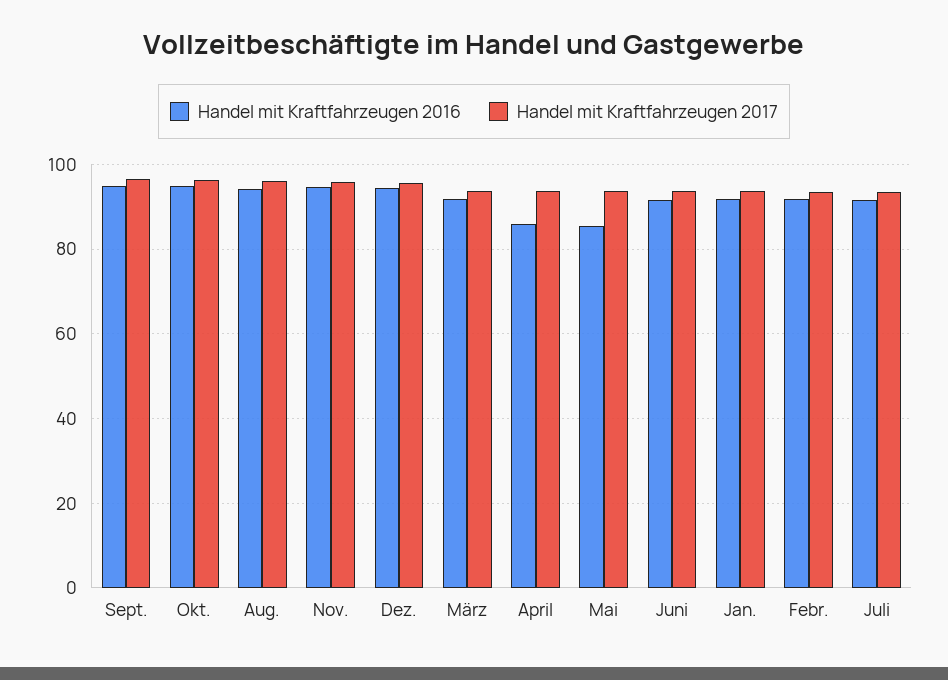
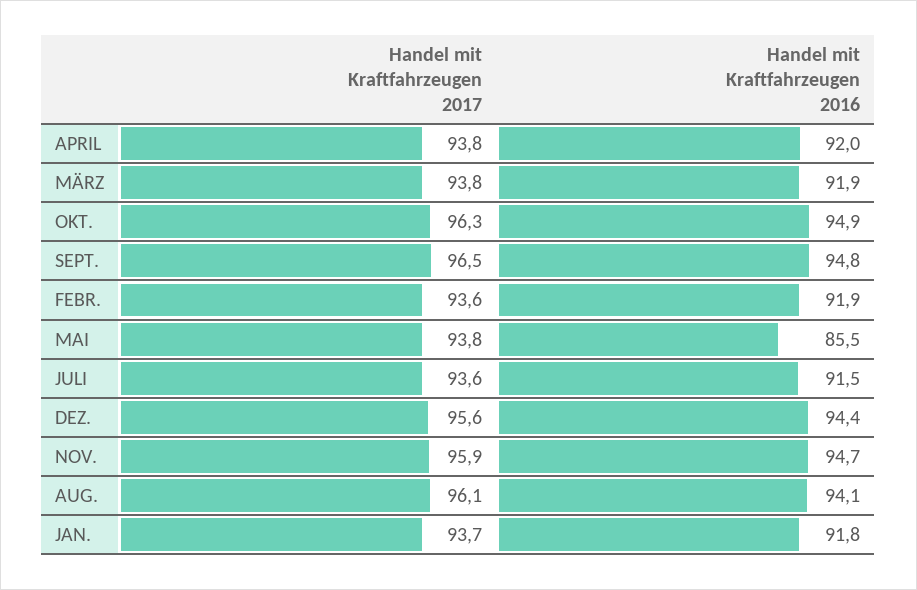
  {
    "Handel mit Kraftfahrzeugen 2016": {
      "Sept.": 94.8,
      "Okt.": 94.9,
      "Aug.": 94.1,
      "Nov.": 94.7,
      "Dez.": 94.4,
      "März": 91.9,
-     "April": 86,
+     "April": 92,
      "Mai": 85.5,
-     "Juni": 92,
      "Jan.": 91.8,
      "Febr.": 91.9,
      "Juli": 91.5
    },
    "Handel mit Kraftfahrzeugen 2017": {
      "Sept.": 96.5,
      "Okt.": 96.3,
      "Aug.": 96.1,
      "Nov.": 95.9,
      "Dez.": 95.6,
      "März": 93.8,
      "April": 93.8,
      "Mai": 93.8,
-     "Juni": 94,
      "Jan.": 93.7,
      "Febr.": 93.6,
      "Juli": 93.6
    }
  }

